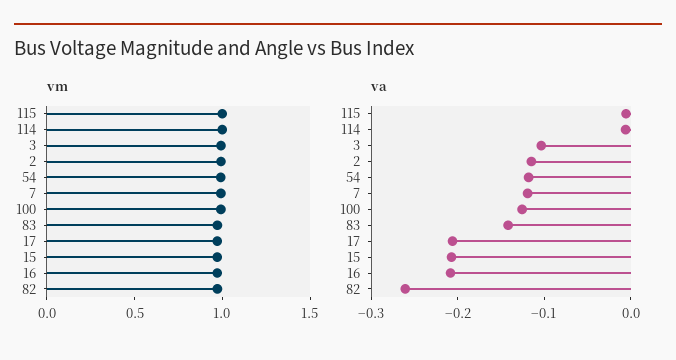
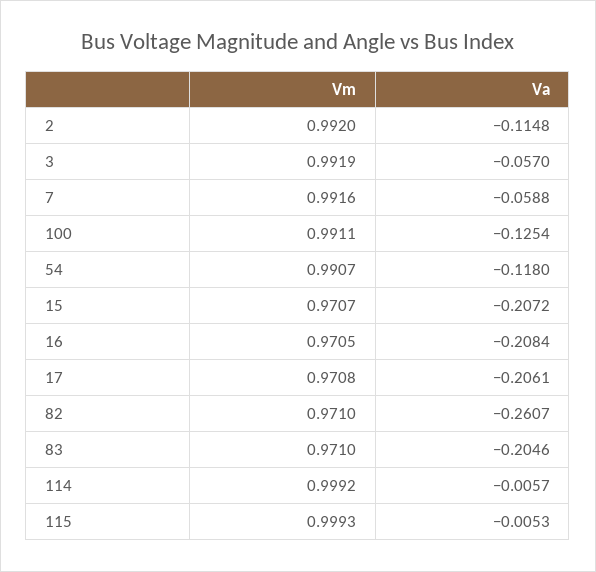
  {
    "vm": {
      "115": 0.9993,
      "114": 0.9992,
      "3": 0.9919,
      "2": 0.992,
      "54": 0.9907,
      "7": 0.9916,
      "100": 0.9911,
      "83": 0.971,
      "17": 0.9708,
      "15": 0.9707,
      "16": 0.9705,
      "82": 0.971
    },
    "va": {
      "115": -0.0053,
      "114": -0.0057,
-     "3": -0.1,
+     "3": -0.057,
      "2": -0.1148,
      "54": -0.118,
-     "7": -0.12,
+     "7": -0.0588,
      "100": -0.1254,
-     "83": -0.14,
+     "83": -0.2046,
      "17": -0.2061,
      "15": -0.2072,
      "16": -0.2084,
      "82": -0.2607
    }
  }

